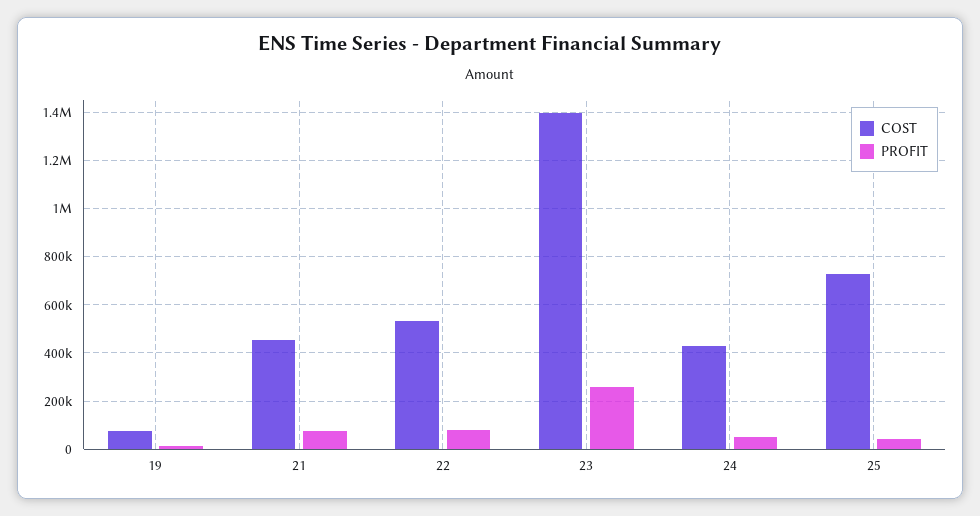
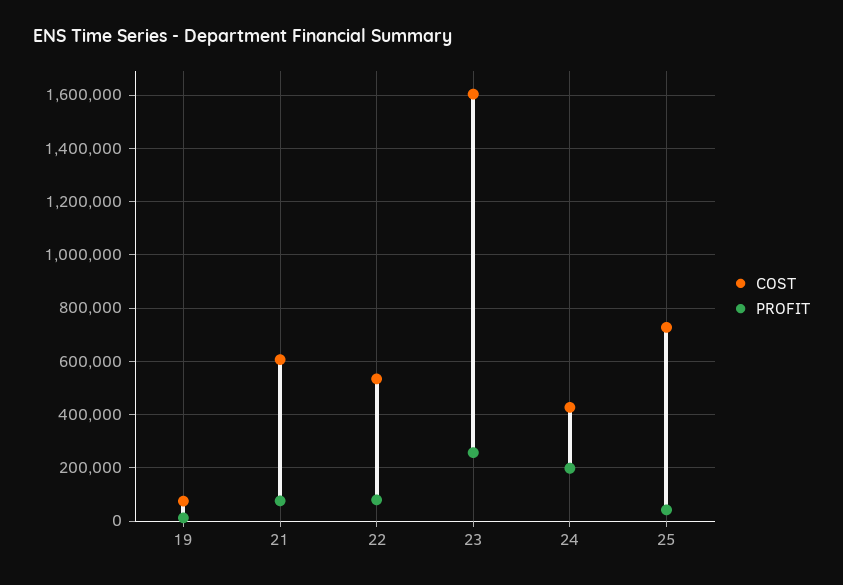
  {
    "COST": {
      "19": 75000,
-     "21": 450000,
+     "21": 600000,
      "22": 525000,
-     "23": 1400000,
+     "23": 1600000,
      "24": 425000,
      "25": 725000
    },
    "PROFIT": {
      "19": 0,
      "21": 75000,
      "22": 75000,
      "23": 250000,
-     "24": 50000,
+     "24": 200000,
      "25": 50000
    }
  }

